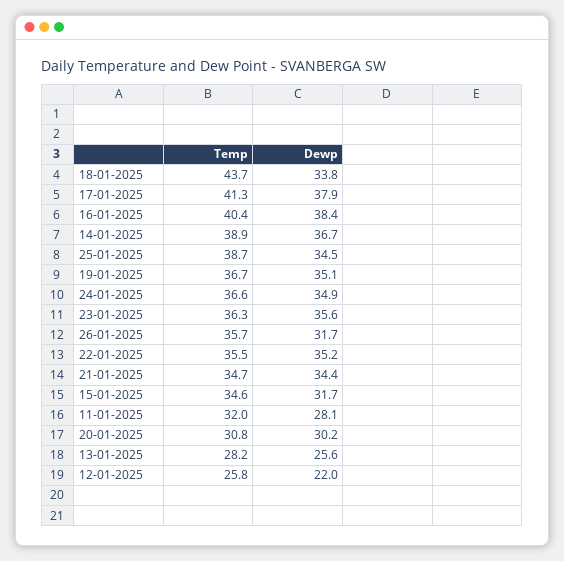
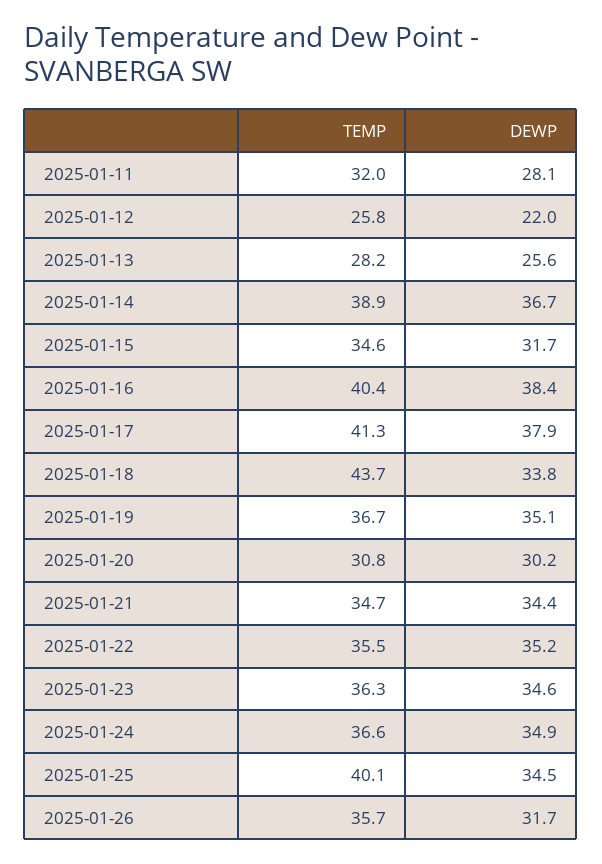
  {
    "Temp": {
      "18-01-2025": 43.7,
      "17-01-2025": 41.3,
      "16-01-2025": 40.4,
      "14-01-2025": 38.9,
-     "25-01-2025": 38.7,
+     "25-01-2025": 40.1,
      "19-01-2025": 36.7,
      "24-01-2025": 36.6,
      "23-01-2025": 36.3,
      "26-01-2025": 35.7,
      "22-01-2025": 35.5,
      "21-01-2025": 34.7,
      "15-01-2025": 34.6,
      "11-01-2025": 32,
      "20-01-2025": 30.8,
      "13-01-2025": 28.2,
      "12-01-2025": 25.8
    },
    "Dewp": {
      "18-01-2025": 33.8,
      "17-01-2025": 37.9,
      "16-01-2025": 38.4,
      "14-01-2025": 36.7,
      "25-01-2025": 34.5,
      "19-01-2025": 35.1,
      "24-01-2025": 34.9,
-     "23-01-2025": 35.6,
+     "23-01-2025": 34.6,
      "26-01-2025": 31.7,
      "22-01-2025": 35.2,
      "21-01-2025": 34.4,
      "15-01-2025": 31.7,
      "11-01-2025": 28.1,
      "20-01-2025": 30.2,
      "13-01-2025": 25.6,
      "12-01-2025": 22
    }
  }

